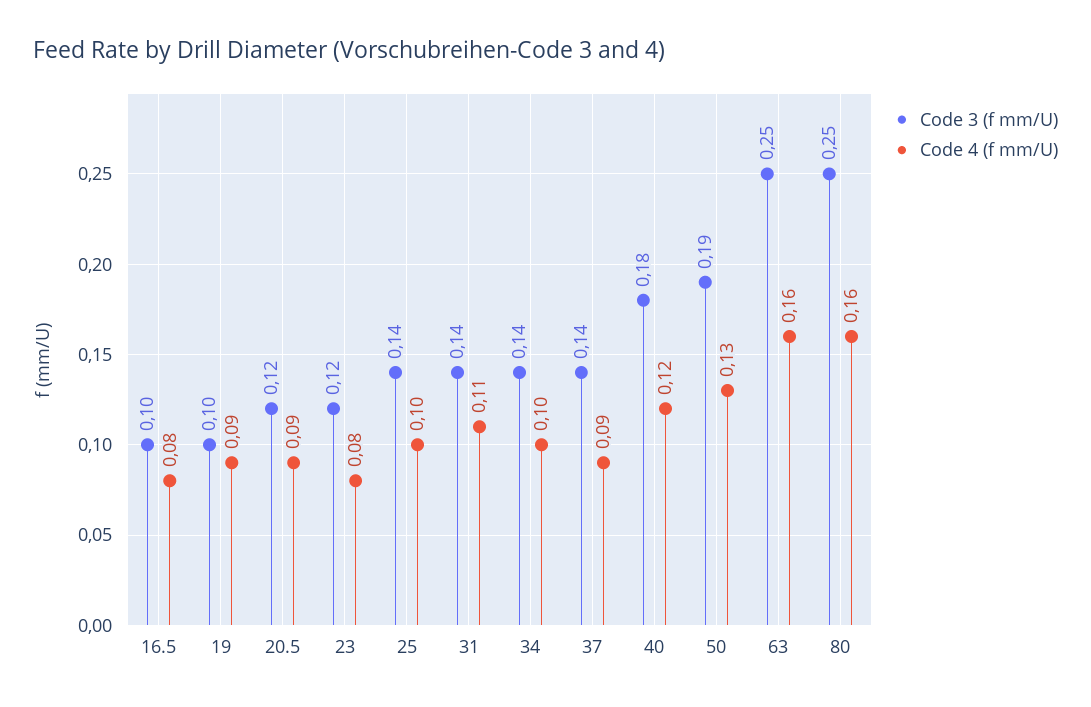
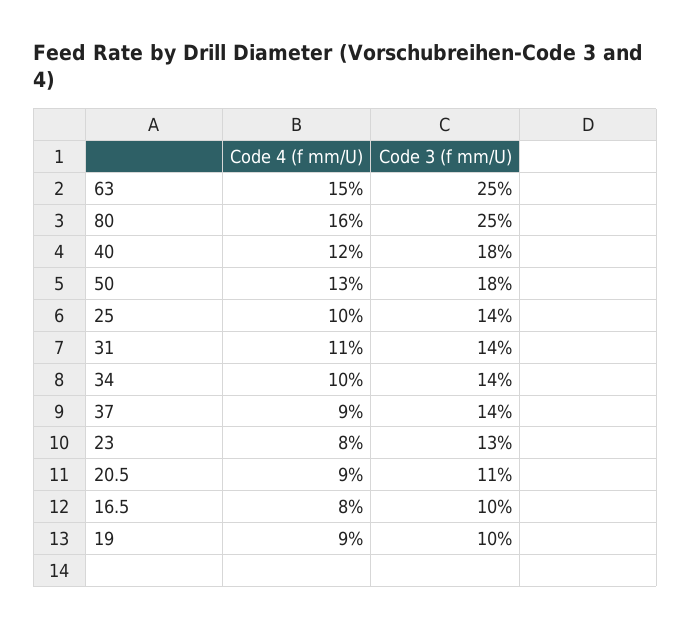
  {
    "Code 3 (f mm/U)": {
      "16.5": 0.1,
      "19": 0.1,
-     "20.5": 0.12,
+     "20.5": 0.11,
-     "23": 0.12,
+     "23": 0.13,
      "25": 0.14,
      "31": 0.14,
      "34": 0.14,
      "37": 0.14,
      "40": 0.18,
-     "50": 0.19,
+     "50": 0.18,
      "63": 0.25,
      "80": 0.25
    },
    "Code 4 (f mm/U)": {
      "16.5": 0.08,
      "19": 0.09,
      "20.5": 0.09,
      "23": 0.08,
      "25": 0.1,
      "31": 0.11,
      "34": 0.1,
      "37": 0.09,
      "40": 0.12,
      "50": 0.13,
-     "63": 0.16,
+     "63": 0.15,
      "80": 0.16
    }
  }

